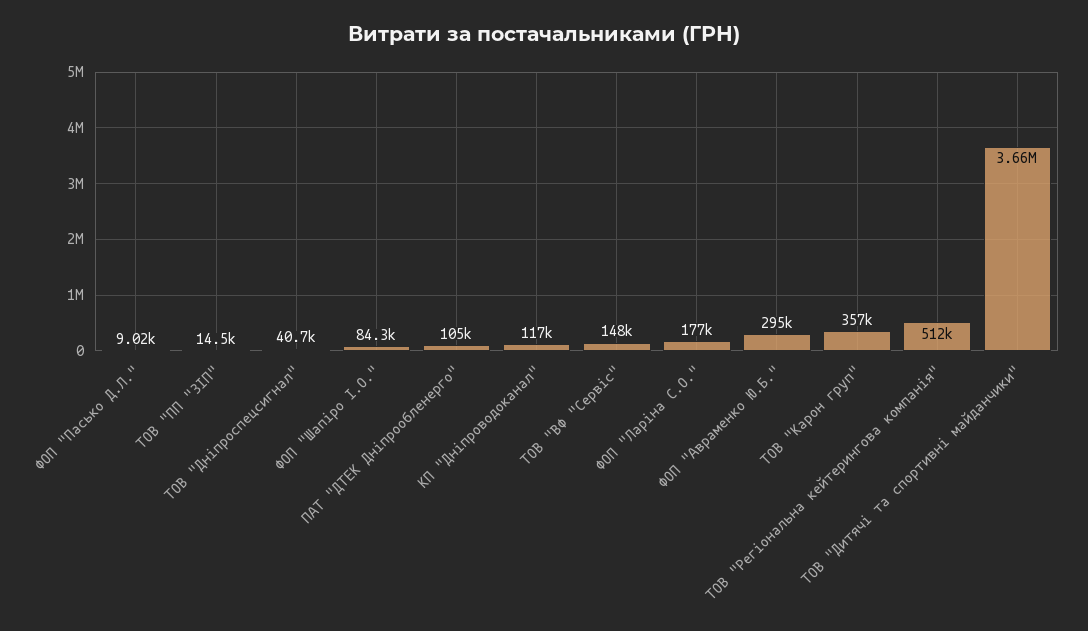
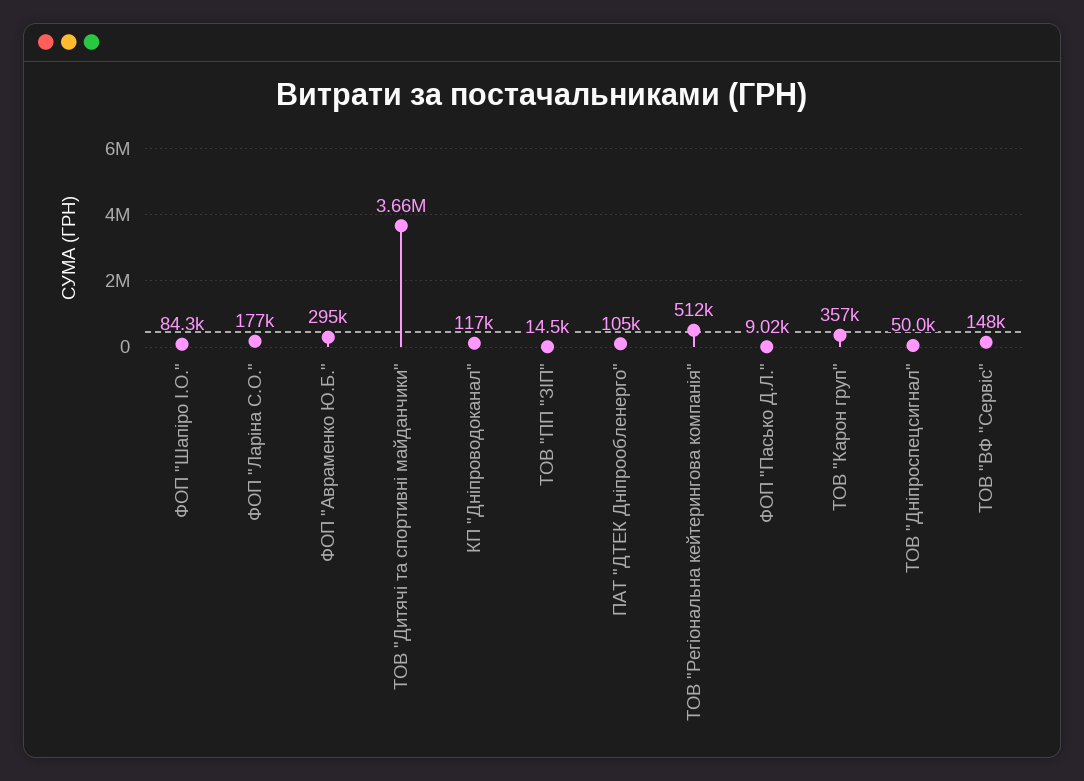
  {
    "ФОП \"Пасько Д.Л.\"": 9020,
    "ТОВ \"ПП \"ЗІП\"": 14500,
-   "ТОВ \"Дніпроспецсигнал\"": 40700,
+   "ТОВ \"Дніпроспецсигнал\"": 50000,
    "ФОП \"Шапіро І.О.\"": 84300,
    "ПАТ \"ДТЕК Дніпрообленерго\"": 105000,
    "КП \"Дніпроводоканал\"": 117000,
    "ТОВ \"ВФ \"Сервіс\"": 148000,
    "ФОП \"Ларіна С.О.\"": 177000,
    "ФОП \"Авраменко Ю.Б.\"": 295000,
    "ТОВ \"Карон груп\"": 357000,
    "ТОВ \"Регіональна кейтерингова компанія\"": 512000,
    "ТОВ \"Дитячі та спортивні майданчики\"": 3660000
  }

